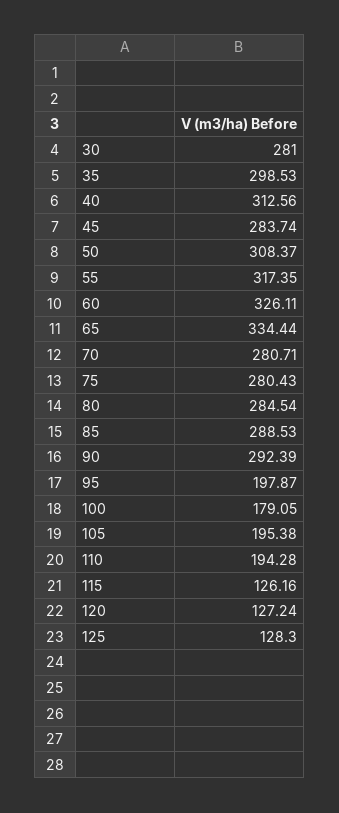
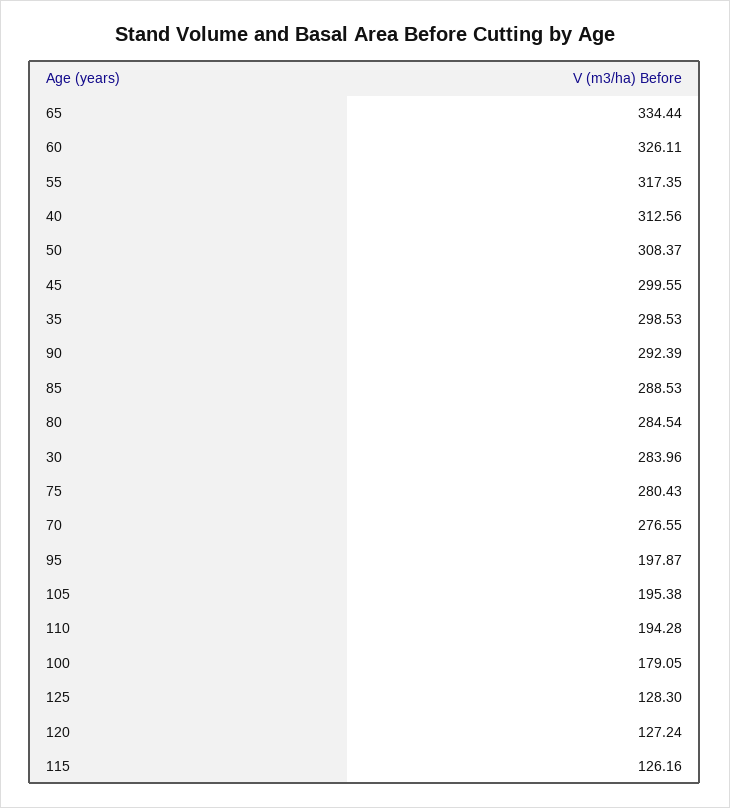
  {
-   "30": 281,
+   "30": 283.96,
    "35": 298.53,
    "40": 312.56,
-   "45": 283.74,
+   "45": 299.55,
    "50": 308.37,
    "55": 317.35,
    "60": 326.11,
    "65": 334.44,
-   "70": 280.71,
+   "70": 276.55,
    "75": 280.43,
    "80": 284.54,
    "85": 288.53,
    "90": 292.39,
    "95": 197.87,
    "100": 179.05,
    "105": 195.38,
    "110": 194.28,
    "115": 126.16,
    "120": 127.24,
    "125": 128.3
  }

